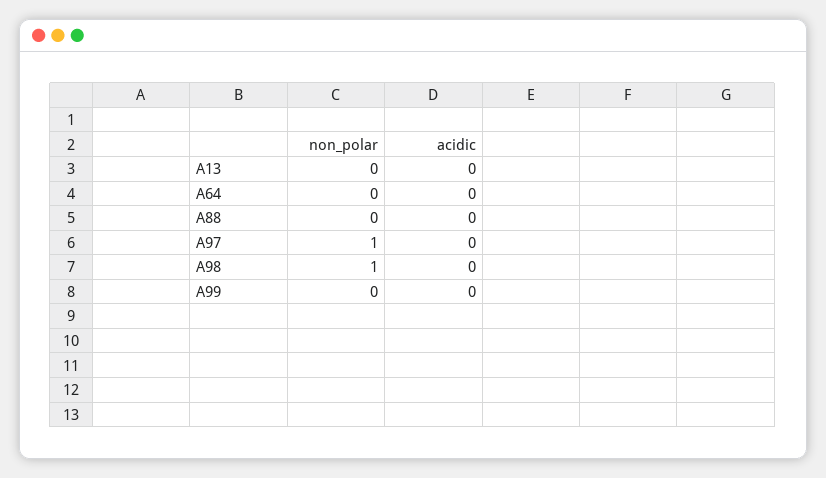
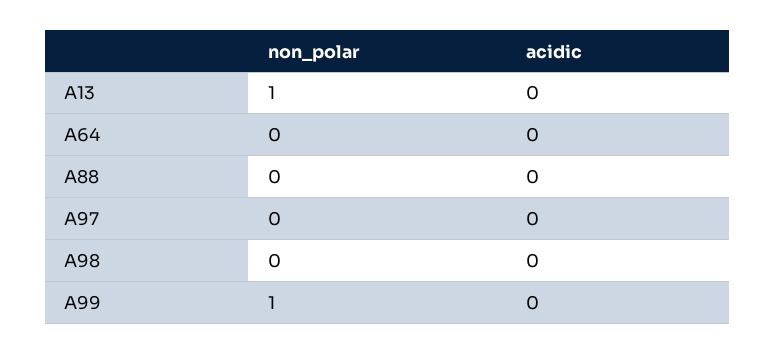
  {
    "non_polar": {
-     "A13": 0,
+     "A13": 1,
      "A64": 0,
      "A88": 0,
-     "A97": 1,
+     "A97": 0,
-     "A98": 1,
+     "A98": 0,
-     "A99": 0
+     "A99": 1
    },
    "acidic": {
      "A13": 0,
      "A64": 0,
      "A88": 0,
      "A97": 0,
      "A98": 0,
      "A99": 0
    }
  }

